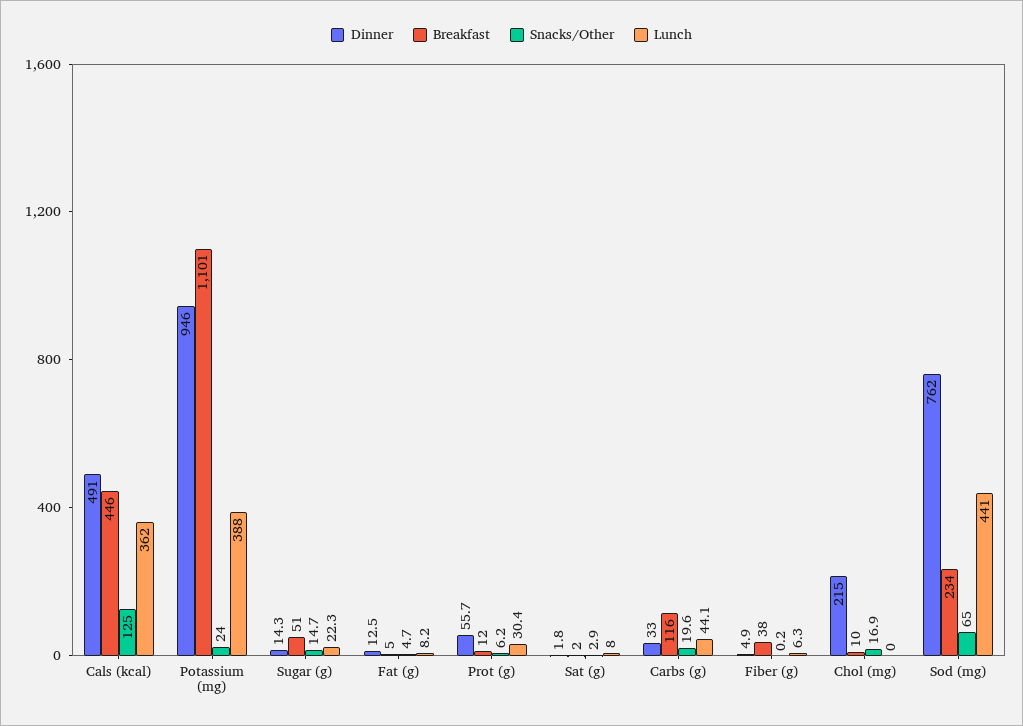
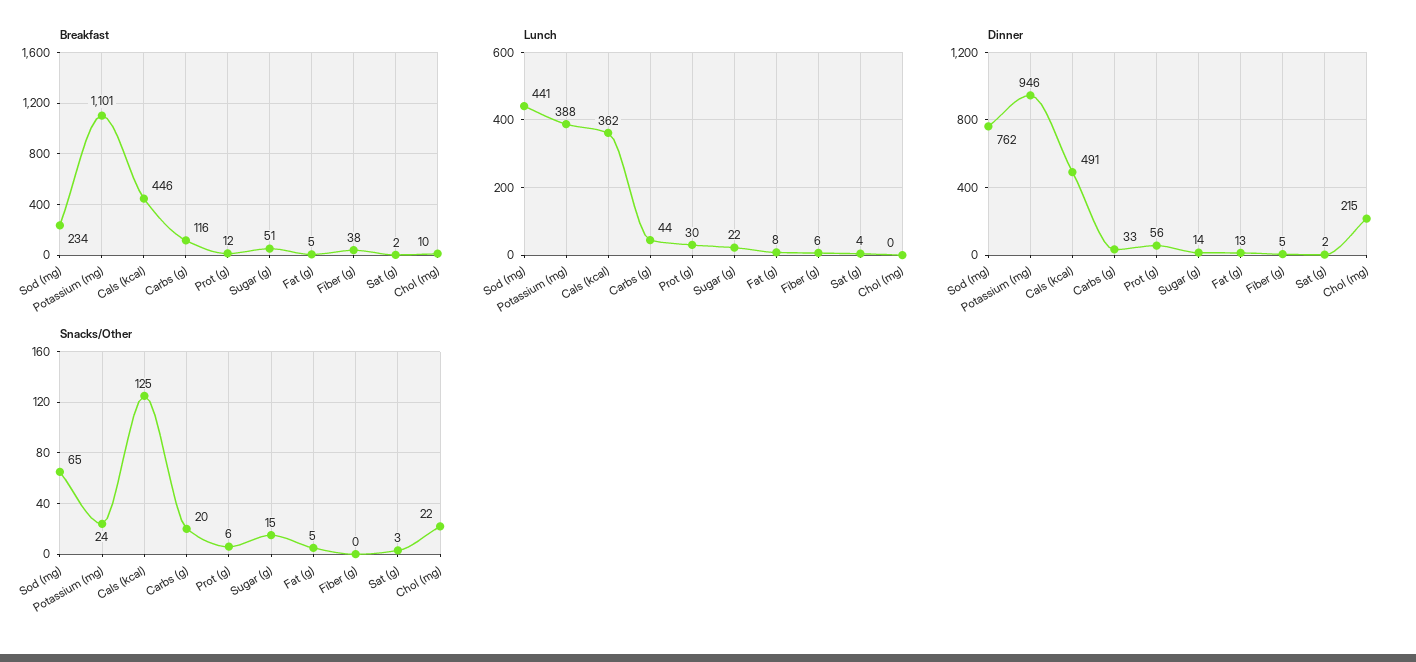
  {
    "Dinner": {
      "Cals (kcal)": 491,
      "Potassium (mg)": 946,
      "Sugar (g)": 14.3,
      "Fat (g)": 12.5,
      "Prot (g)": 55.7,
      "Sat (g)": 1.8,
      "Carbs (g)": 33,
      "Fiber (g)": 4.9,
      "Chol (mg)": 215,
      "Sod (mg)": 762
    },
    "Breakfast": {
      "Cals (kcal)": 446,
      "Potassium (mg)": 1101,
      "Sugar (g)": 51,
      "Fat (g)": 5,
      "Prot (g)": 12,
      "Sat (g)": 2,
      "Carbs (g)": 116,
      "Fiber (g)": 38,
      "Chol (mg)": 10,
      "Sod (mg)": 234
    },
    "Snacks/Other": {
      "Cals (kcal)": 125,
      "Potassium (mg)": 24,
      "Sugar (g)": 14.7,
      "Fat (g)": 4.7,
      "Prot (g)": 6.2,
      "Sat (g)": 2.9,
      "Carbs (g)": 19.6,
      "Fiber (g)": 0.2,
-     "Chol (mg)": 16.9,
+     "Chol (mg)": 22,
      "Sod (mg)": 65
    },
    "Lunch": {
      "Cals (kcal)": 362,
      "Potassium (mg)": 388,
      "Sugar (g)": 22.3,
      "Fat (g)": 8.2,
      "Prot (g)": 30.4,
-     "Sat (g)": 8,
+     "Sat (g)": 4,
      "Carbs (g)": 44.1,
      "Fiber (g)": 6.3,
      "Chol (mg)": 0,
      "Sod (mg)": 441
    }
  }

